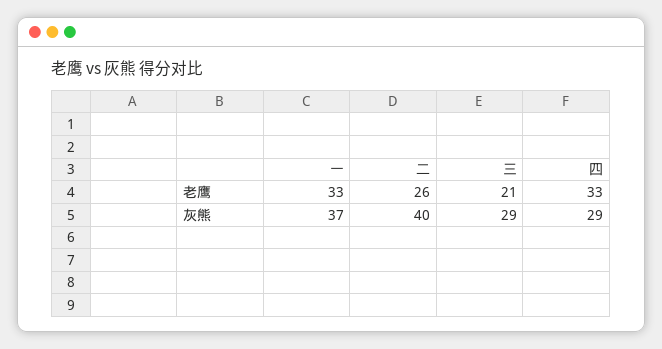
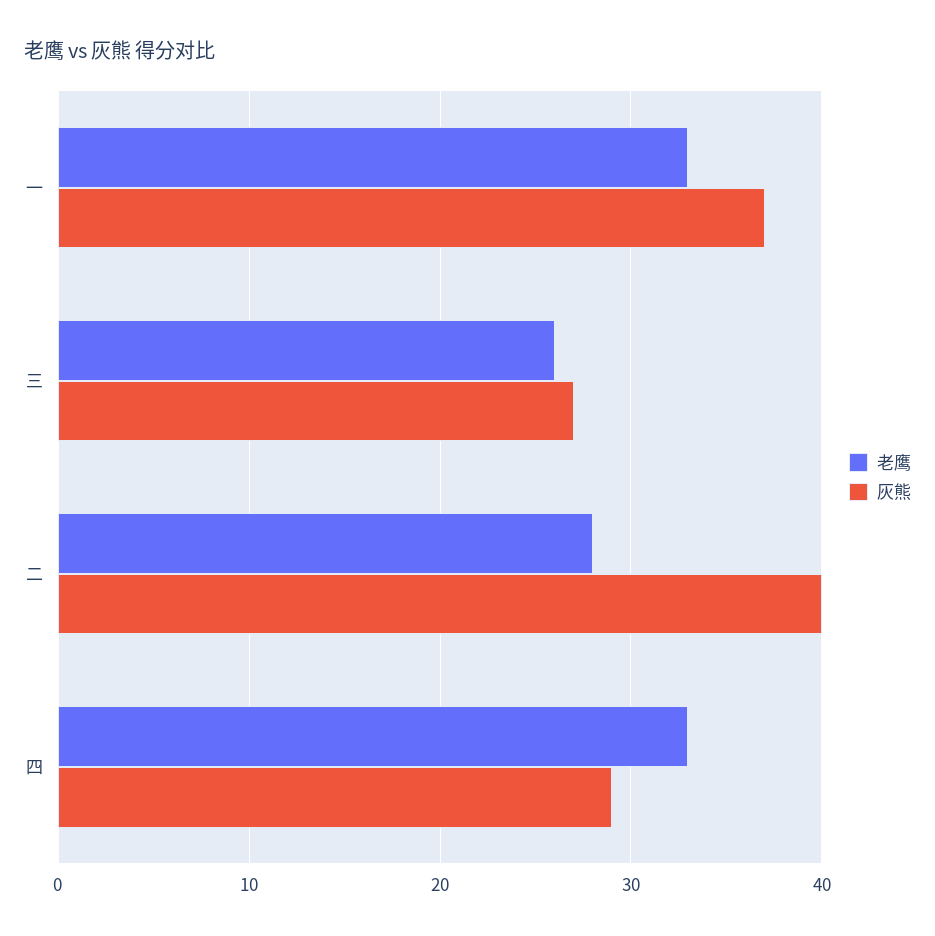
  {
    "老鹰": {
      "一": 33,
-     "二": 26,
+     "二": 28,
-     "三": 21,
+     "三": 26,
      "四": 33
    },
    "灰熊": {
      "一": 37,
      "二": 40,
-     "三": 29,
+     "三": 27,
      "四": 29
    }
  }

